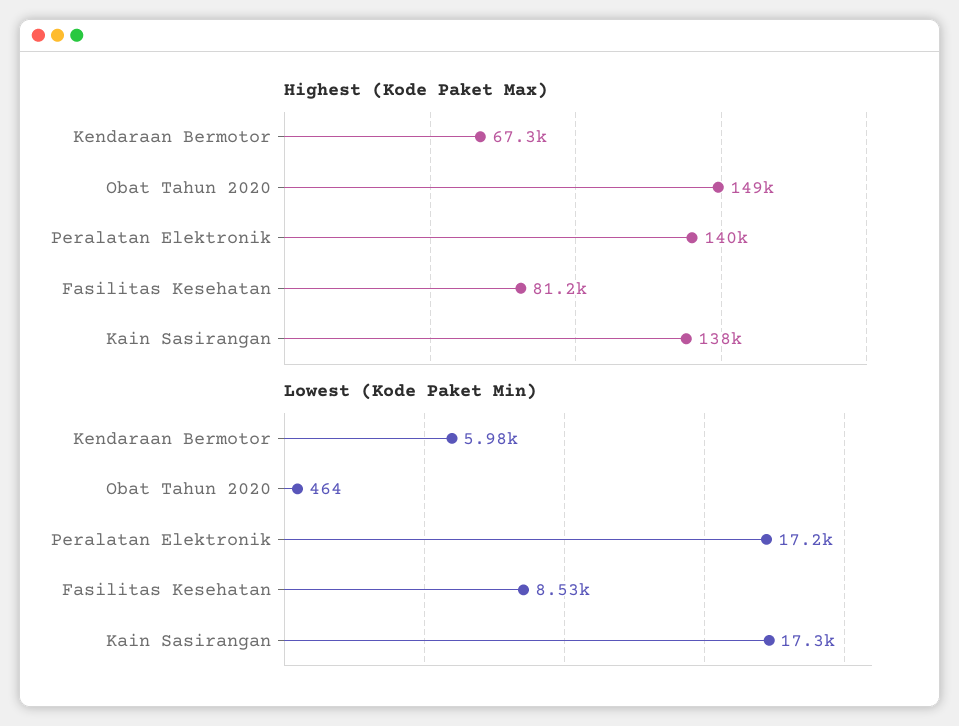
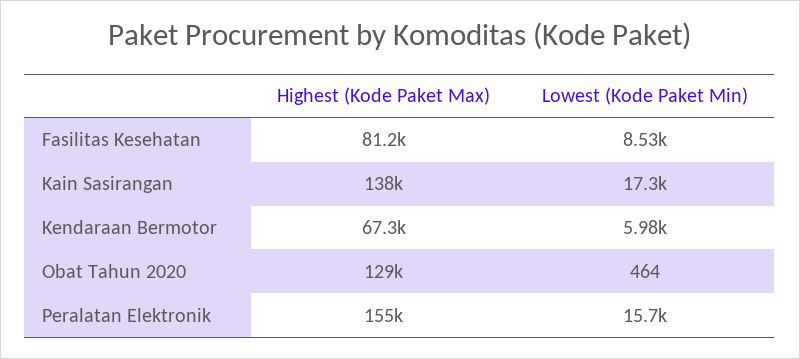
  {
    "Highest (Kode Paket Max)": {
      "Kendaraan Bermotor": 67300,
-     "Obat Tahun 2020": 149000,
+     "Obat Tahun 2020": 129000,
-     "Peralatan Elektronik": 140000,
+     "Peralatan Elektronik": 155000,
      "Fasilitas Kesehatan": 81200,
      "Kain Sasirangan": 138000
    },
    "Lowest (Kode Paket Min)": {
      "Kendaraan Bermotor": 5980,
      "Obat Tahun 2020": 464,
-     "Peralatan Elektronik": 17200,
+     "Peralatan Elektronik": 15700,
      "Fasilitas Kesehatan": 8530,
      "Kain Sasirangan": 17300
    }
  }

